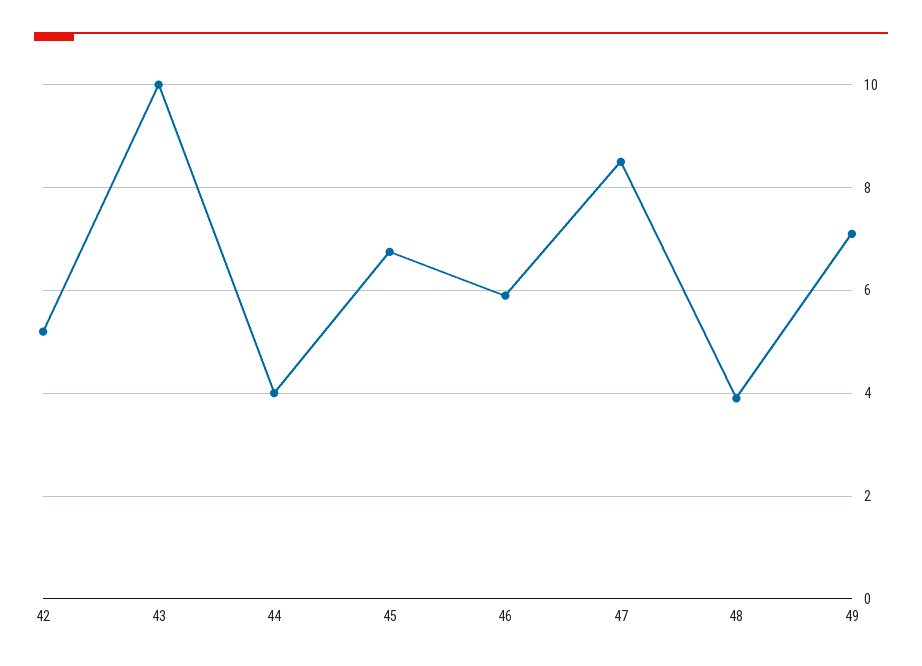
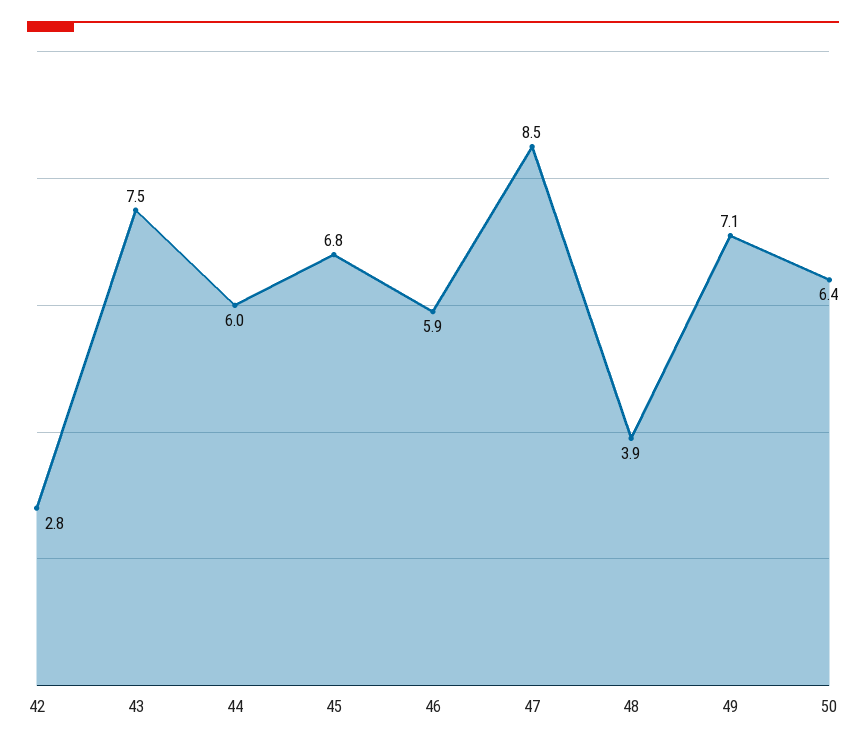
  {
-   "42": 5.2,
+   "42": 2.8,
-   "43": 10,
+   "43": 7.5,
-   "44": 4,
+   "44": 6,
    "45": 6.8,
    "46": 5.9,
    "47": 8.5,
    "48": 3.9,
-   "49": 7.1
+   "49": 7.1,
+   "50": 6.4
  }

